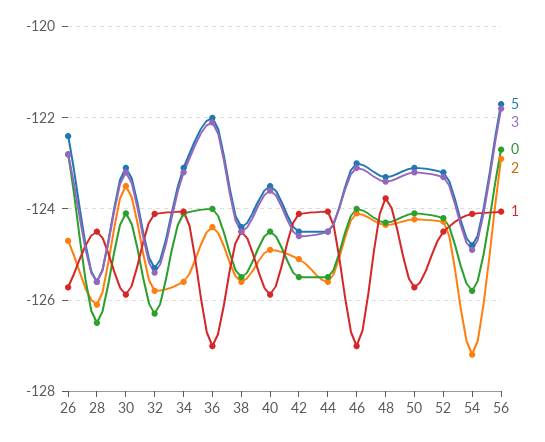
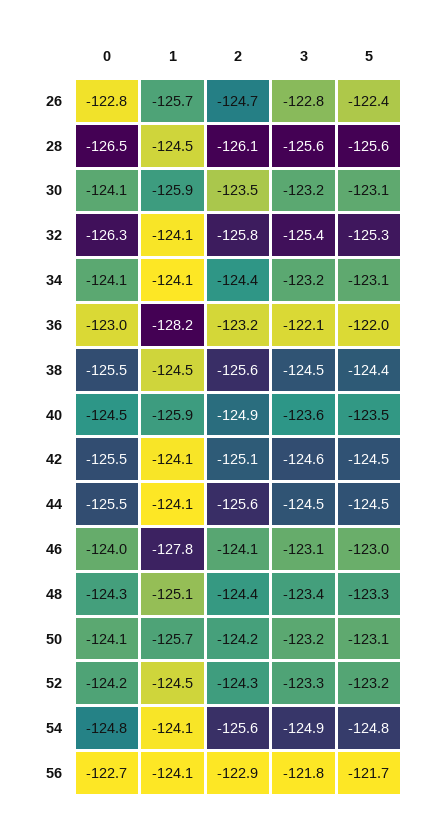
  {
    "5": {
      "26": -122.4,
      "28": -125.6,
      "30": -123.1,
      "32": -125.3,
      "34": -123.1,
      "36": -122,
      "38": -124.4,
      "40": -123.5,
      "42": -124.5,
      "44": -124.5,
      "46": -123,
      "48": -123.3,
      "50": -123.1,
      "52": -123.2,
      "54": -124.8,
      "56": -121.7
    },
    "3": {
      "26": -122.8,
      "28": -125.6,
      "30": -123.2,
      "32": -125.4,
      "34": -123.2,
      "36": -122.1,
      "38": -124.5,
      "40": -123.6,
      "42": -124.6,
      "44": -124.5,
      "46": -123.1,
      "48": -123.4,
      "50": -123.2,
      "52": -123.3,
      "54": -124.9,
      "56": -121.8
    },
    "0": {
      "26": -122.8,
      "28": -126.5,
      "30": -124.1,
      "32": -126.3,
      "34": -124.1,
-     "36": -124,
+     "36": -123,
      "38": -125.5,
      "40": -124.5,
      "42": -125.5,
      "44": -125.5,
      "46": -124,
      "48": -124.3,
      "50": -124.1,
      "52": -124.2,
-     "54": -125.8,
+     "54": -124.8,
      "56": -122.7
    },
    "2": {
      "26": -124.7,
      "28": -126.1,
      "30": -123.5,
      "32": -125.8,
-     "34": -125.6,
+     "34": -124.4,
-     "36": -124.4,
+     "36": -123.2,
      "38": -125.6,
      "40": -124.9,
      "42": -125.1,
      "44": -125.6,
      "46": -124.1,
      "48": -124.4,
      "50": -124.2,
      "52": -124.3,
-     "54": -127.2,
+     "54": -125.6,
      "56": -122.9
    },
    "1": {
      "26": -125.7,
      "28": -124.5,
      "30": -125.9,
      "32": -124.1,
      "34": -124.1,
-     "36": -127,
+     "36": -128.2,
      "38": -124.5,
      "40": -125.9,
      "42": -124.1,
      "44": -124.1,
-     "46": -127,
+     "46": -127.8,
-     "48": -123.8,
+     "48": -125.1,
      "50": -125.7,
      "52": -124.5,
      "54": -124.1,
      "56": -124.1
    }
  }

